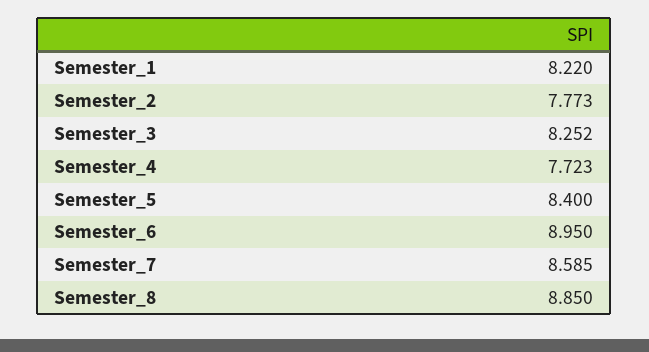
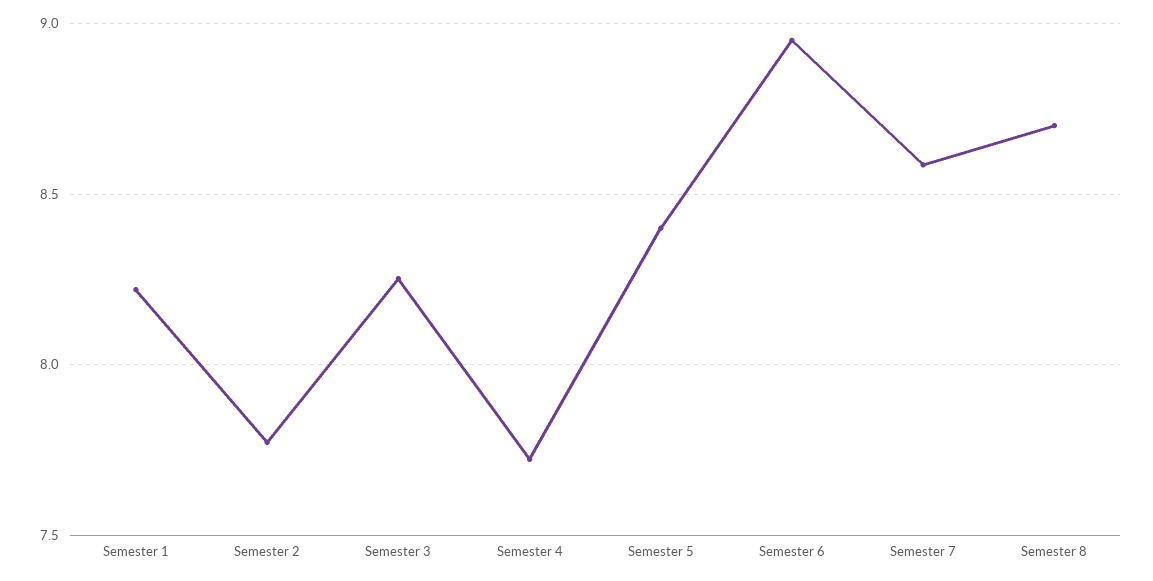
  {
    "Semester_1": 8.22,
    "Semester_2": 7.773,
    "Semester_3": 8.252,
    "Semester_4": 7.723,
    "Semester_5": 8.4,
    "Semester_6": 8.95,
    "Semester_7": 8.585,
-   "Semester_8": 8.85
+   "Semester_8": 8.7
  }

